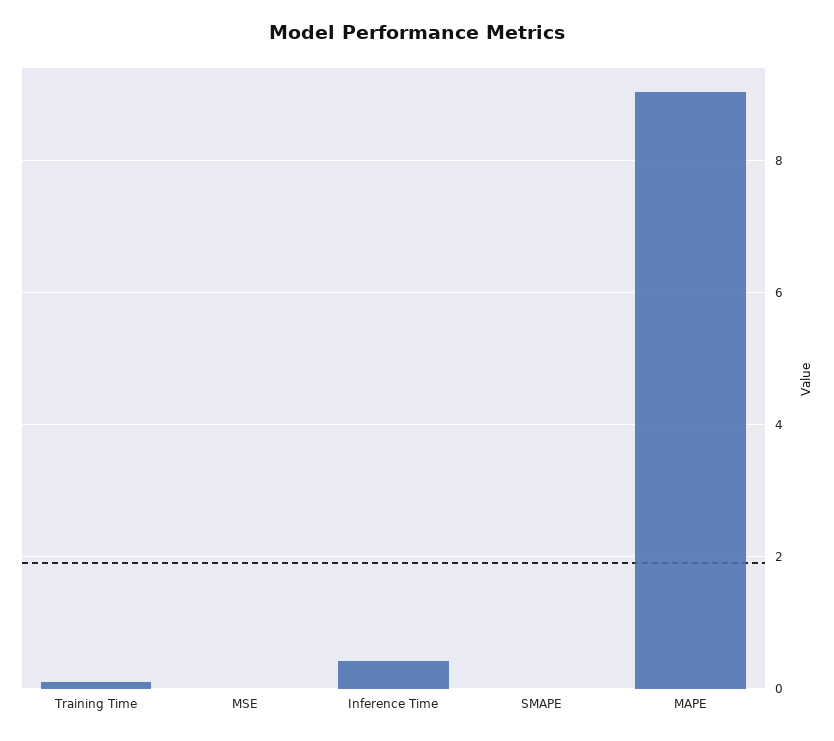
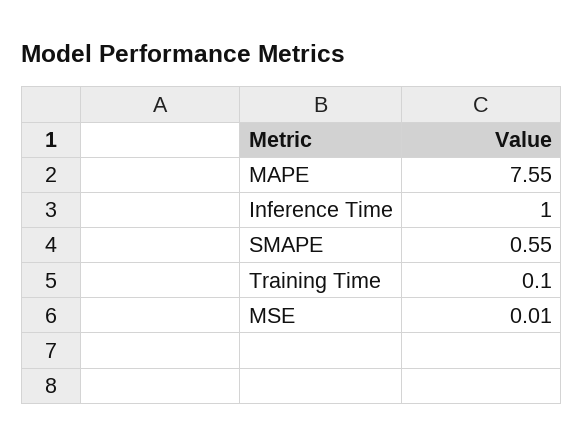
  {
    "Training Time": 0.1,
    "MSE": 0.01,
-   "Inference Time": 0.4,
+   "Inference Time": 1,
-   "SMAPE": 0,
+   "SMAPE": 0.55,
-   "MAPE": 9
+   "MAPE": 7.55
  }

